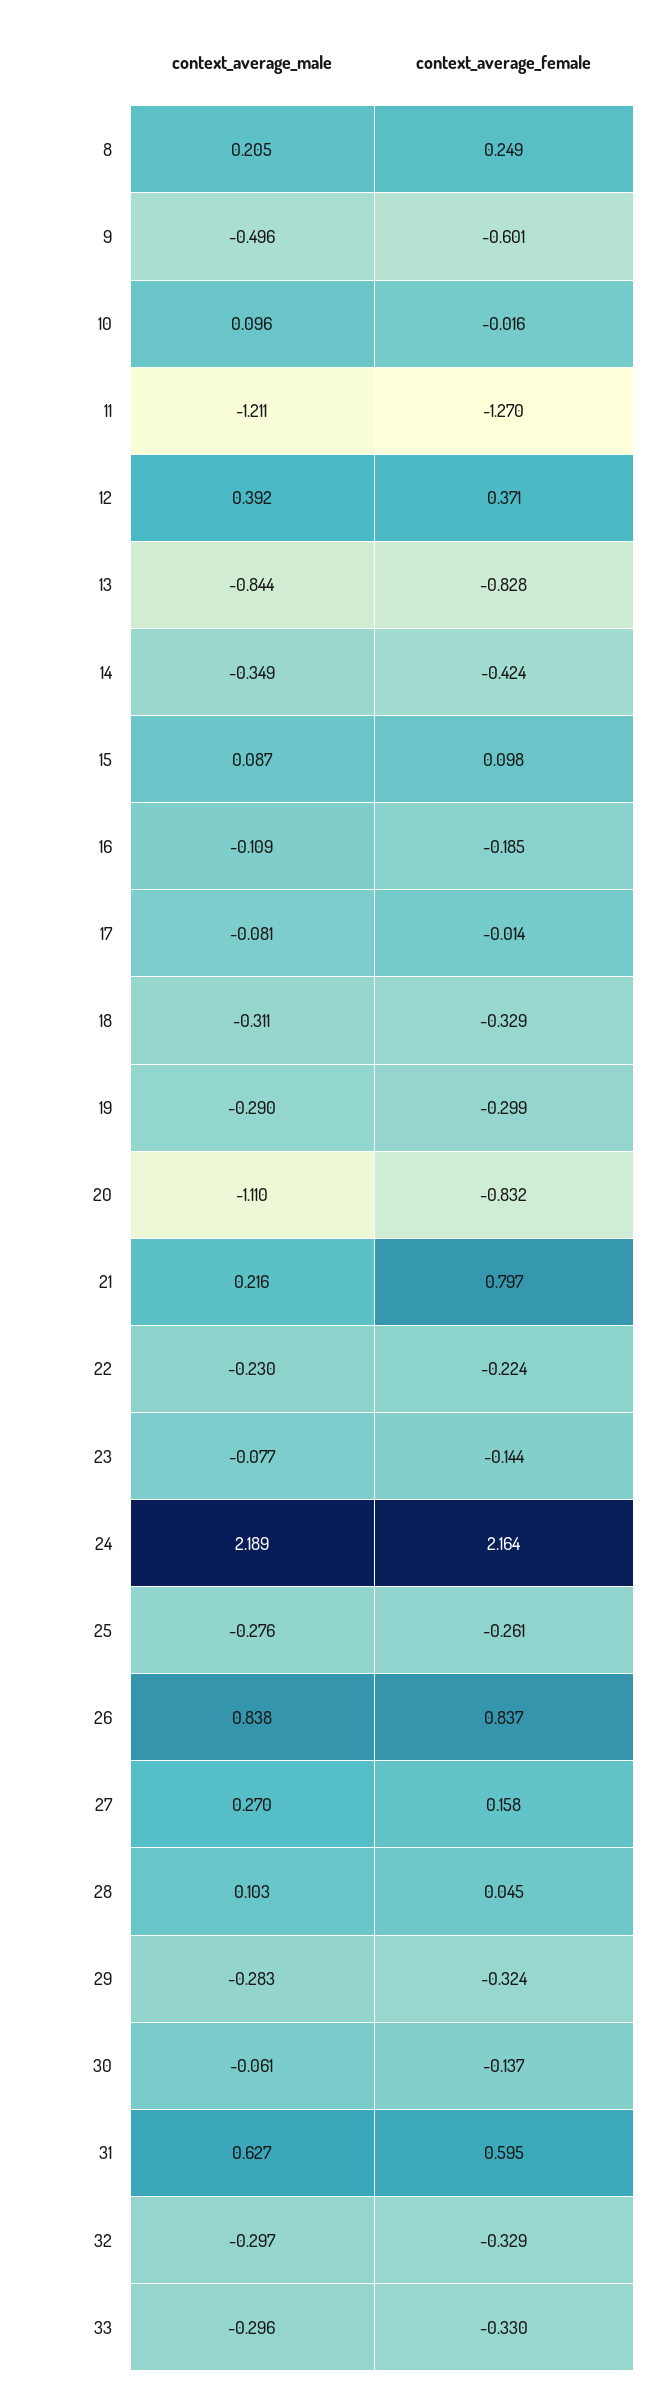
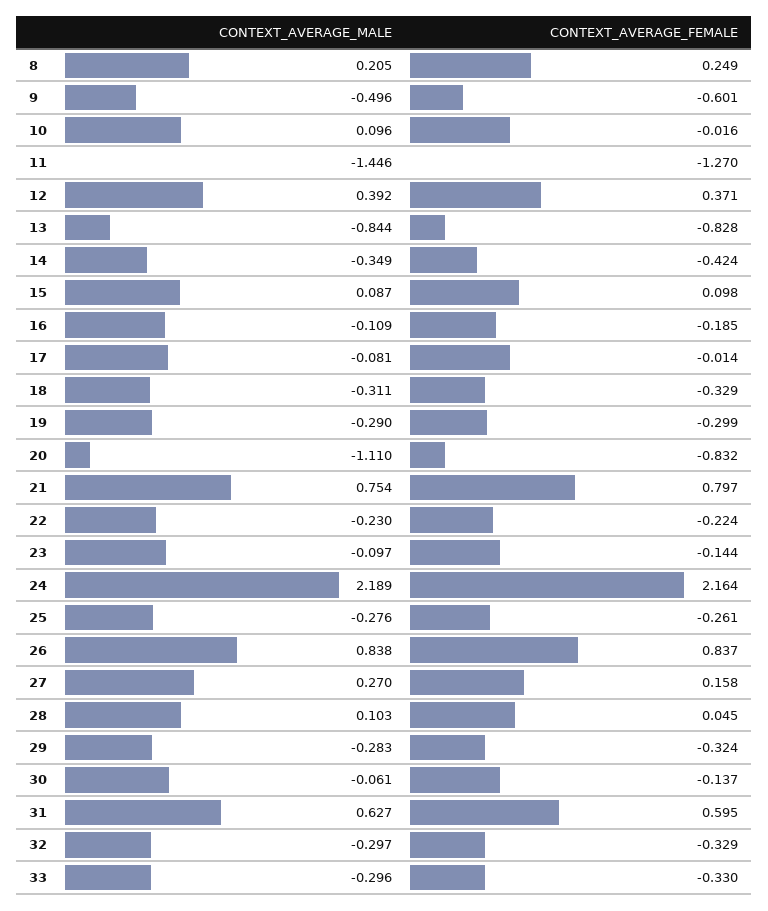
  {
    "context_average_male": {
      "8": 0.205,
      "9": -0.496,
      "10": 0.096,
-     "11": -1.211,
+     "11": -1.446,
      "12": 0.392,
      "13": -0.844,
      "14": -0.349,
      "15": 0.087,
      "16": -0.109,
      "17": -0.081,
      "18": -0.311,
      "19": -0.29,
      "20": -1.11,
-     "21": 0.216,
+     "21": 0.754,
      "22": -0.23,
-     "23": -0.077,
+     "23": -0.097,
      "24": 2.189,
      "25": -0.276,
      "26": 0.838,
      "27": 0.27,
      "28": 0.103,
      "29": -0.283,
      "30": -0.061,
      "31": 0.627,
      "32": -0.297,
      "33": -0.296
    },
    "context_average_female": {
      "8": 0.249,
      "9": -0.601,
      "10": -0.016,
      "11": -1.27,
      "12": 0.371,
      "13": -0.828,
      "14": -0.424,
      "15": 0.098,
      "16": -0.185,
      "17": -0.014,
      "18": -0.329,
      "19": -0.299,
      "20": -0.832,
      "21": 0.797,
      "22": -0.224,
      "23": -0.144,
      "24": 2.164,
      "25": -0.261,
      "26": 0.837,
      "27": 0.158,
      "28": 0.045,
      "29": -0.324,
      "30": -0.137,
      "31": 0.595,
      "32": -0.329,
      "33": -0.33
    }
  }

